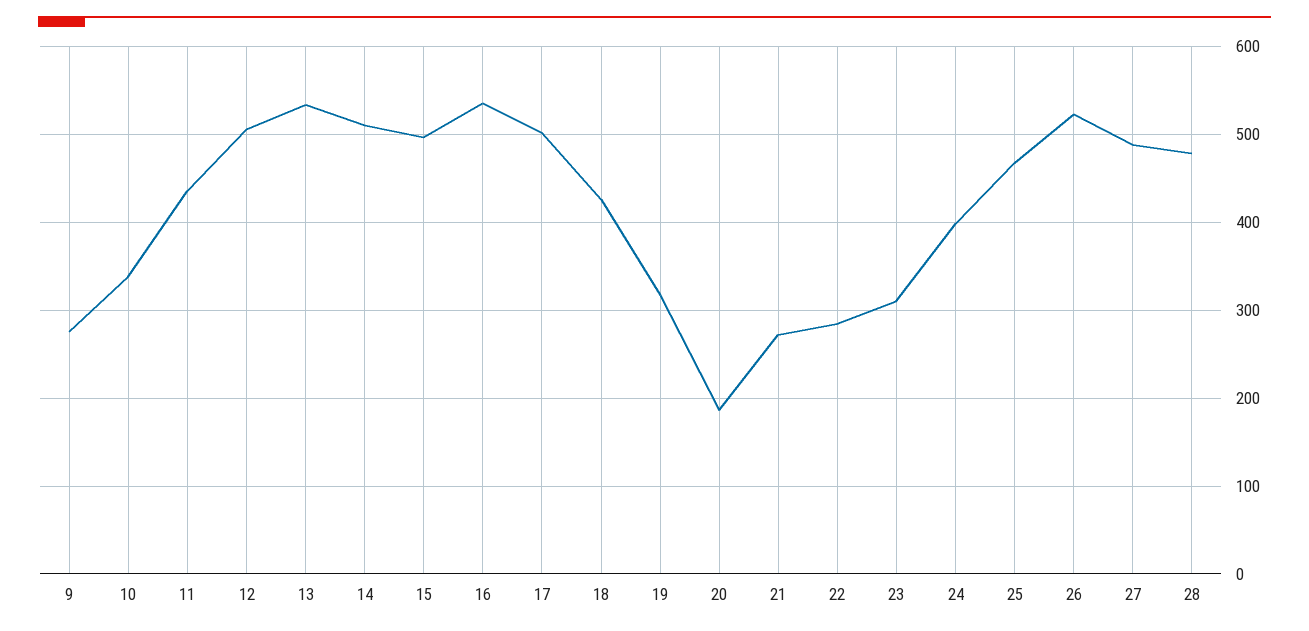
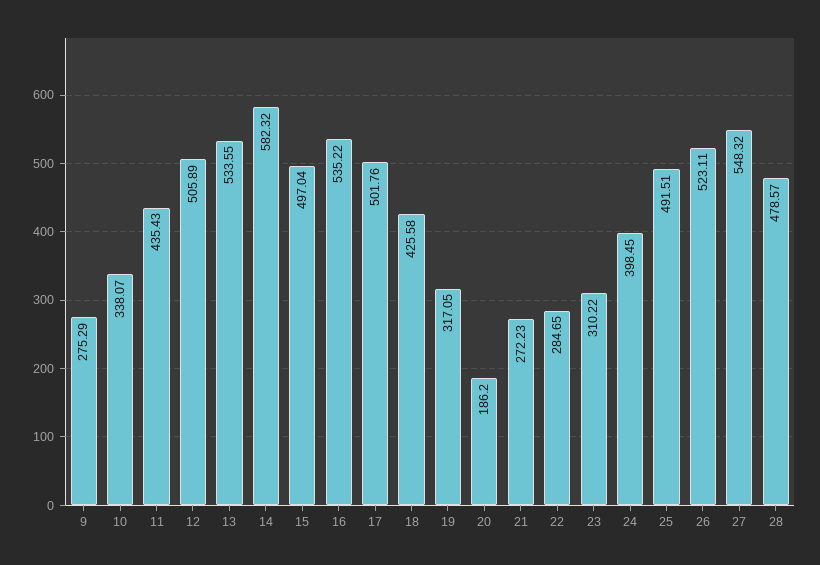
  {
    "9": 275.29,
    "10": 338.07,
    "11": 435.43,
    "12": 505.89,
    "13": 533.55,
-   "14": 510,
+   "14": 582.32,
    "15": 497.04,
    "16": 535.22,
    "17": 501.76,
    "18": 425.58,
    "19": 317.05,
    "20": 186.2,
    "21": 272.23,
    "22": 284.65,
    "23": 310.22,
    "24": 398.45,
-   "25": 470,
+   "25": 491.51,
    "26": 523.11,
-   "27": 490,
+   "27": 548.32,
    "28": 478.57
  }

